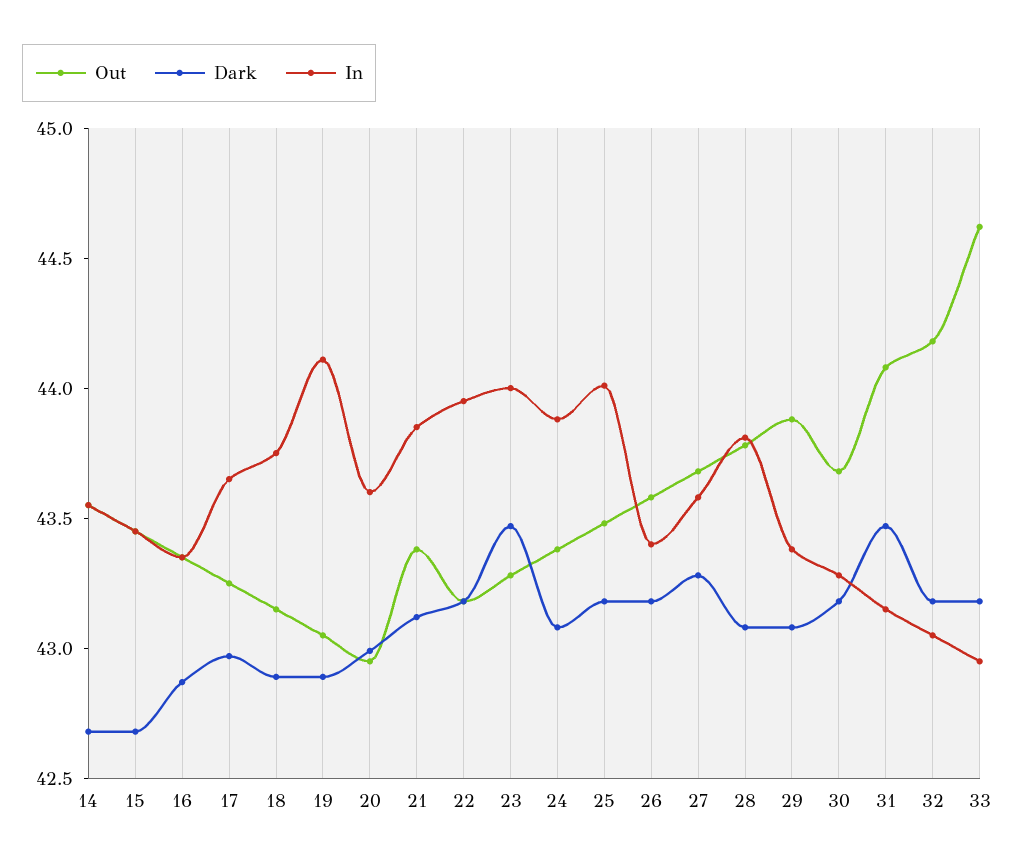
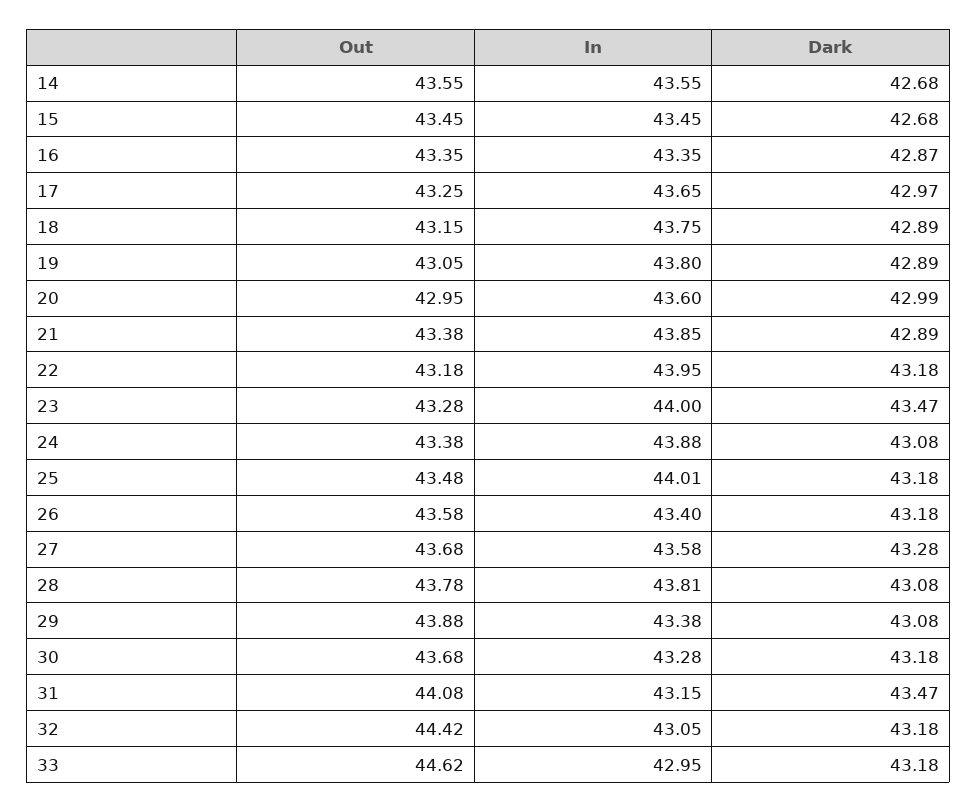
  {
    "Out": {
      "14": 43.55,
      "15": 43.45,
      "16": 43.35,
      "17": 43.25,
      "18": 43.15,
      "19": 43.05,
      "20": 42.95,
      "21": 43.38,
      "22": 43.18,
      "23": 43.28,
      "24": 43.38,
      "25": 43.48,
      "26": 43.58,
      "27": 43.68,
      "28": 43.78,
      "29": 43.88,
      "30": 43.68,
      "31": 44.08,
-     "32": 44.2,
+     "32": 44.42,
      "33": 44.62
    },
    "Dark": {
      "14": 42.68,
      "15": 42.68,
      "16": 42.87,
      "17": 42.97,
      "18": 42.89,
      "19": 42.89,
      "20": 42.99,
-     "21": 43.1,
+     "21": 42.89,
      "22": 43.18,
      "23": 43.47,
      "24": 43.08,
      "25": 43.18,
      "26": 43.18,
      "27": 43.28,
      "28": 43.08,
      "29": 43.08,
      "30": 43.18,
      "31": 43.47,
      "32": 43.18,
      "33": 43.18
    },
    "In": {
      "14": 43.55,
      "15": 43.45,
      "16": 43.35,
      "17": 43.65,
      "18": 43.75,
-     "19": 44.1,
+     "19": 43.8,
      "20": 43.6,
      "21": 43.85,
      "22": 43.95,
      "23": 44,
      "24": 43.88,
      "25": 44.01,
      "26": 43.4,
      "27": 43.58,
      "28": 43.81,
      "29": 43.38,
      "30": 43.28,
      "31": 43.15,
      "32": 43.05,
      "33": 42.95
    }
  }

